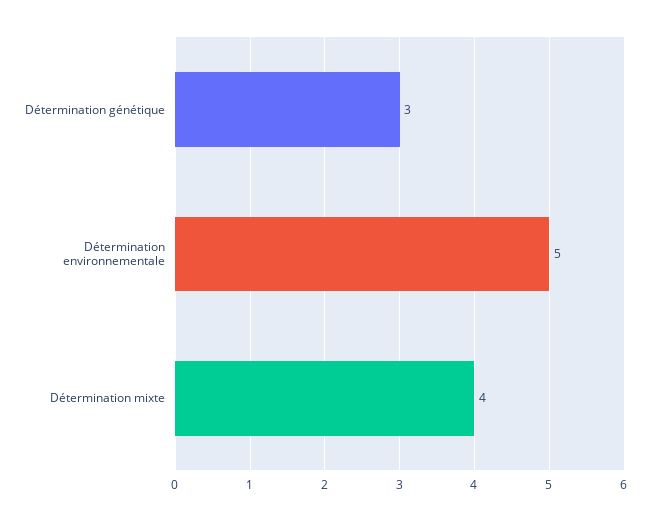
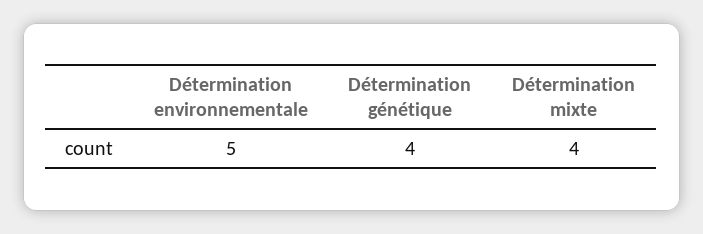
  {
-   "Détermination génétique": 3,
+   "Détermination génétique": 4,
    "Détermination environnementale": 5,
    "Détermination mixte": 4
  }

